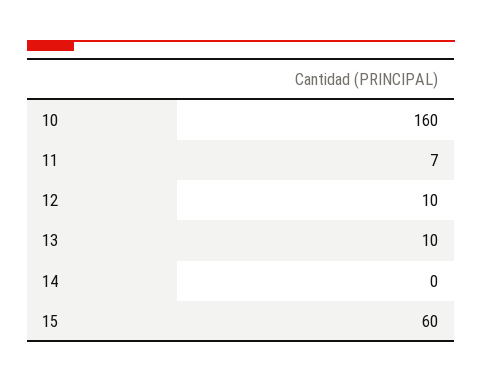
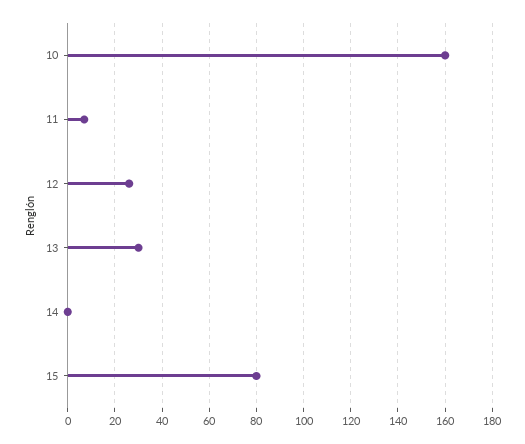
  {
    "10": 160,
    "11": 7,
-   "12": 10,
+   "12": 25,
-   "13": 10,
+   "13": 30,
    "14": 0,
-   "15": 60
+   "15": 80
  }

